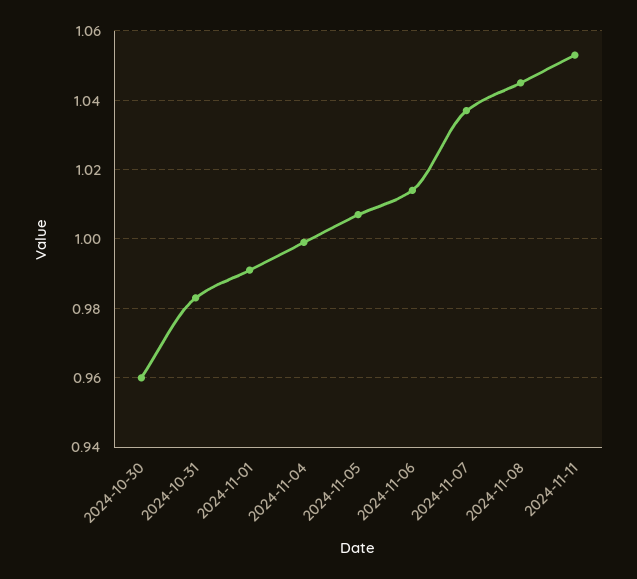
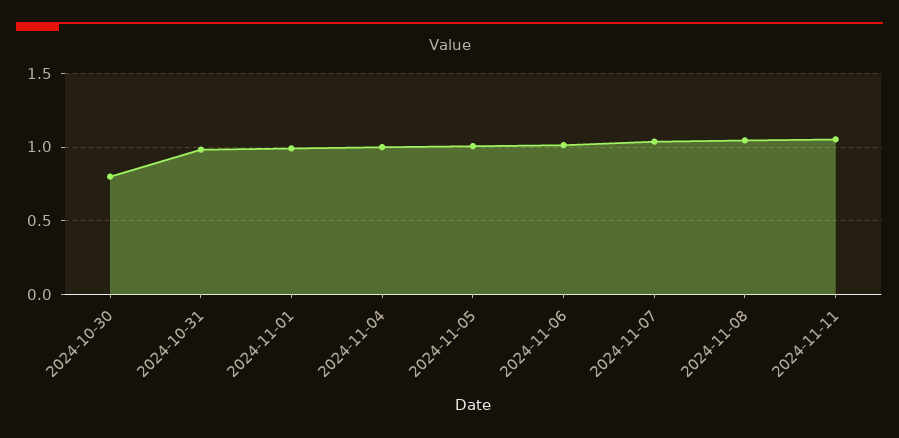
  {
-   "2024-10-30": 0.96,
+   "2024-10-30": 0.8,
    "2024-10-31": 0.985,
    "2024-11-01": 0.99,
    "2024-11-04": 1,
    "2024-11-05": 1.005,
    "2024-11-06": 1.015,
    "2024-11-07": 1.035,
    "2024-11-08": 1.045,
    "2024-11-11": 1.055
  }

